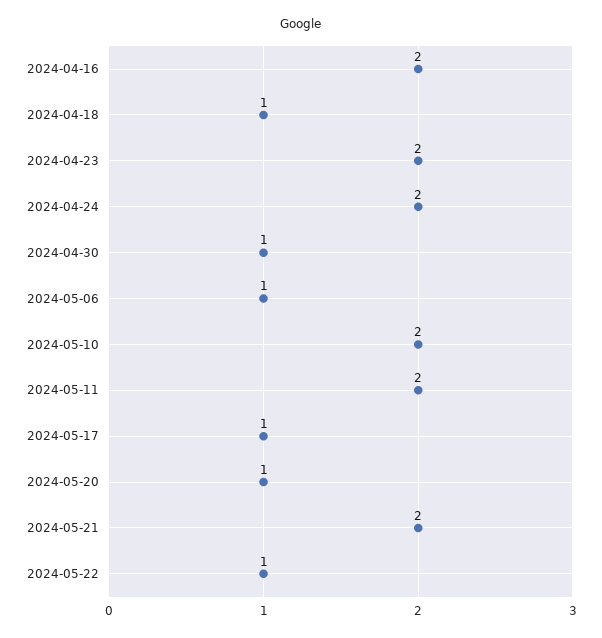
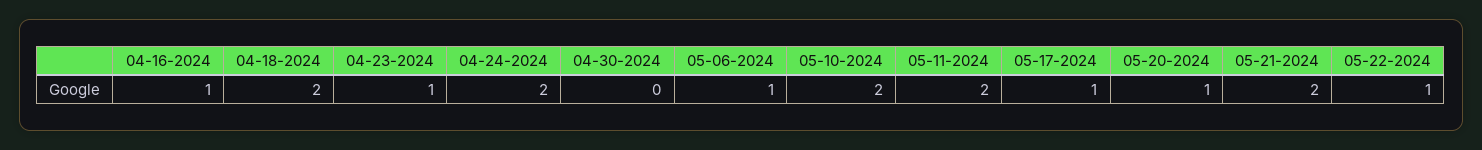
  {
-   "2024-04-16": 2,
+   "2024-04-16": 1,
-   "2024-04-18": 1,
+   "2024-04-18": 2,
-   "2024-04-23": 2,
+   "2024-04-23": 1,
    "2024-04-24": 2,
-   "2024-04-30": 1,
+   "2024-04-30": 0,
    "2024-05-06": 1,
    "2024-05-10": 2,
    "2024-05-11": 2,
    "2024-05-17": 1,
    "2024-05-20": 1,
    "2024-05-21": 2,
    "2024-05-22": 1
  }

